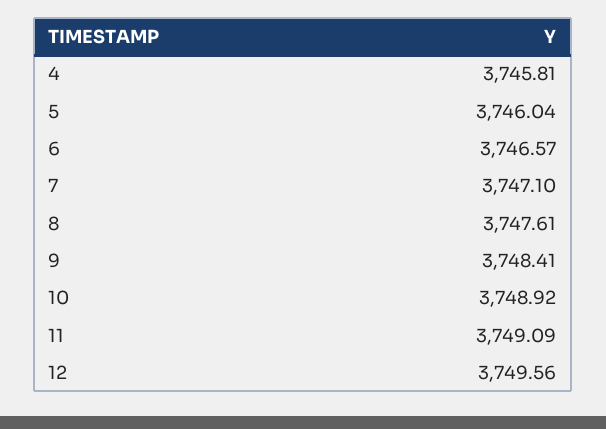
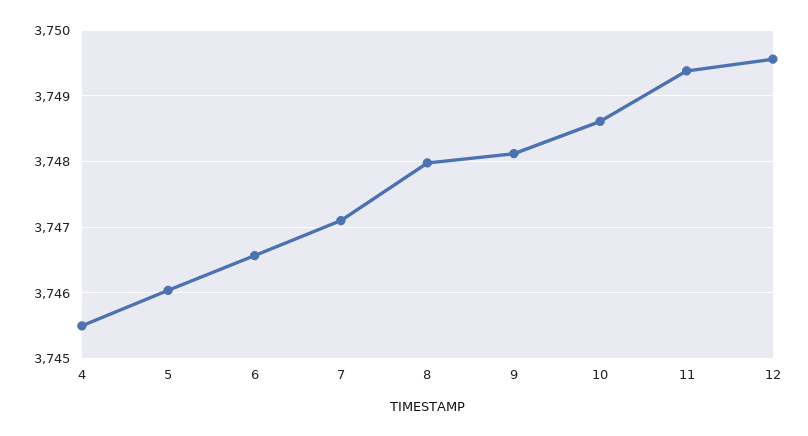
  {
-   "4": 3745.81,
+   "4": 3745.5,
    "5": 3746.04,
    "6": 3746.57,
    "7": 3747.1,
-   "8": 3747.61,
+   "8": 3748,
-   "9": 3748.41,
+   "9": 3748.1,
-   "10": 3748.92,
+   "10": 3748.6,
-   "11": 3749.09,
+   "11": 3749.4,
    "12": 3749.56
  }

